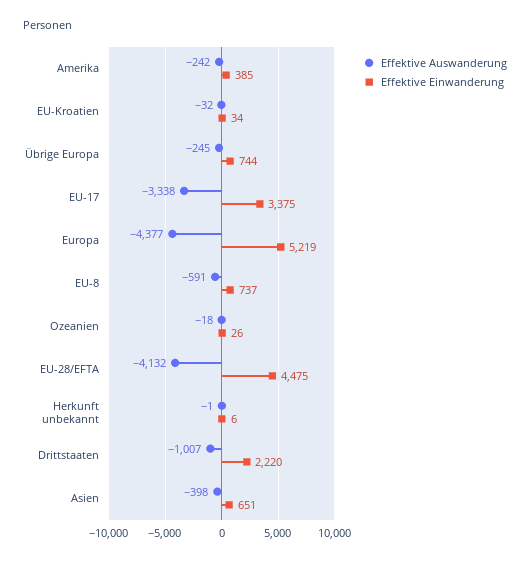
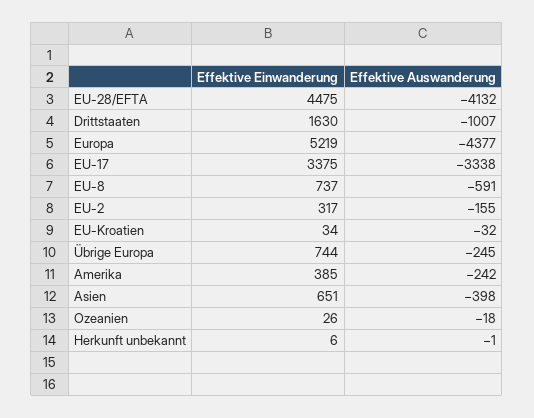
  {
    "Effektive Auswanderung": {
      "Amerika": -242,
      "EU-Kroatien": -32,
      "Übrige Europa": -245,
      "EU-17": -3338,
      "Europa": -4377,
      "EU-8": -591,
      "Ozeanien": -18,
      "EU-28/EFTA": -4132,
      "Herkunft unbekannt": -1,
      "Drittstaaten": -1007,
-     "Asien": -398
+     "Asien": -398,
+     "EU-2": -155
    },
    "Effektive Einwanderung": {
      "Amerika": 385,
      "EU-Kroatien": 34,
      "Übrige Europa": 744,
      "EU-17": 3375,
      "Europa": 5219,
      "EU-8": 737,
      "Ozeanien": 26,
      "EU-28/EFTA": 4475,
      "Herkunft unbekannt": 6,
-     "Drittstaaten": 2220,
+     "Drittstaaten": 1630,
-     "Asien": 651
+     "Asien": 651,
+     "EU-2": 317
    }
  }

